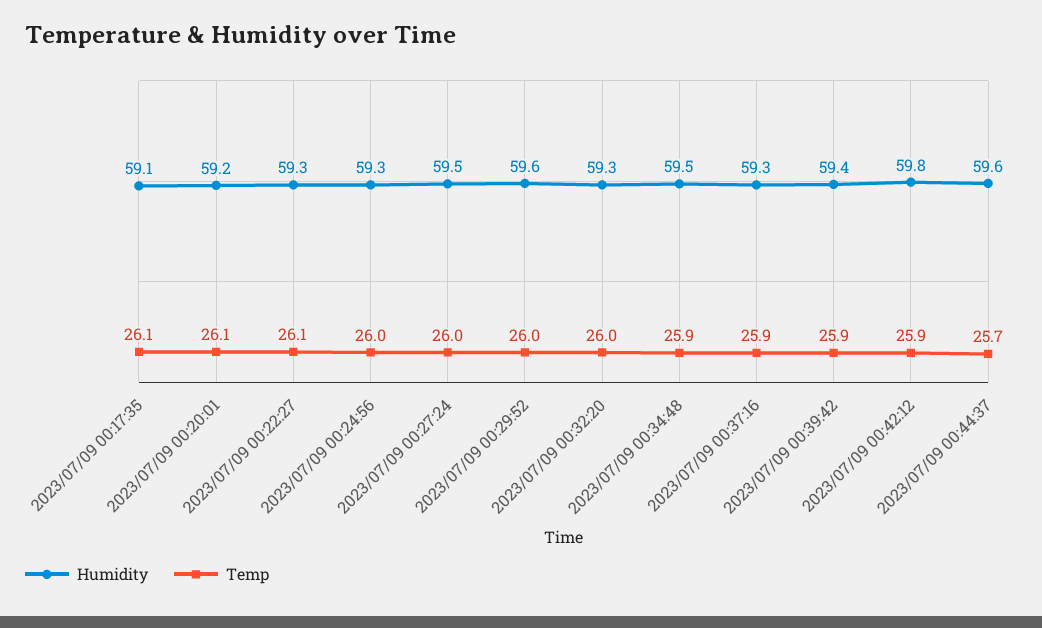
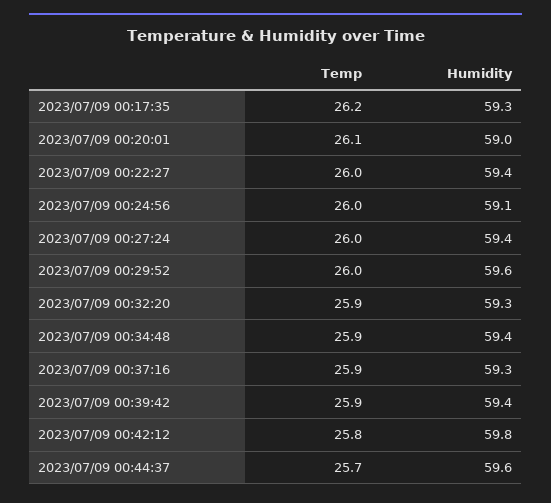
  {
    "Humidity": {
-     "2023/07/09 00:17:35": 59.1,
+     "2023/07/09 00:17:35": 59.3,
-     "2023/07/09 00:20:01": 59.2,
+     "2023/07/09 00:20:01": 59,
-     "2023/07/09 00:22:27": 59.3,
+     "2023/07/09 00:22:27": 59.4,
-     "2023/07/09 00:24:56": 59.3,
+     "2023/07/09 00:24:56": 59.1,
-     "2023/07/09 00:27:24": 59.5,
+     "2023/07/09 00:27:24": 59.4,
      "2023/07/09 00:29:52": 59.6,
      "2023/07/09 00:32:20": 59.3,
-     "2023/07/09 00:34:48": 59.5,
+     "2023/07/09 00:34:48": 59.4,
      "2023/07/09 00:37:16": 59.3,
      "2023/07/09 00:39:42": 59.4,
      "2023/07/09 00:42:12": 59.8,
      "2023/07/09 00:44:37": 59.6
    },
    "Temp": {
-     "2023/07/09 00:17:35": 26.1,
+     "2023/07/09 00:17:35": 26.2,
      "2023/07/09 00:20:01": 26.1,
-     "2023/07/09 00:22:27": 26.1,
+     "2023/07/09 00:22:27": 26,
      "2023/07/09 00:24:56": 26,
      "2023/07/09 00:27:24": 26,
      "2023/07/09 00:29:52": 26,
-     "2023/07/09 00:32:20": 26,
+     "2023/07/09 00:32:20": 25.9,
      "2023/07/09 00:34:48": 25.9,
      "2023/07/09 00:37:16": 25.9,
      "2023/07/09 00:39:42": 25.9,
-     "2023/07/09 00:42:12": 25.9,
+     "2023/07/09 00:42:12": 25.8,
      "2023/07/09 00:44:37": 25.7
    }
  }

